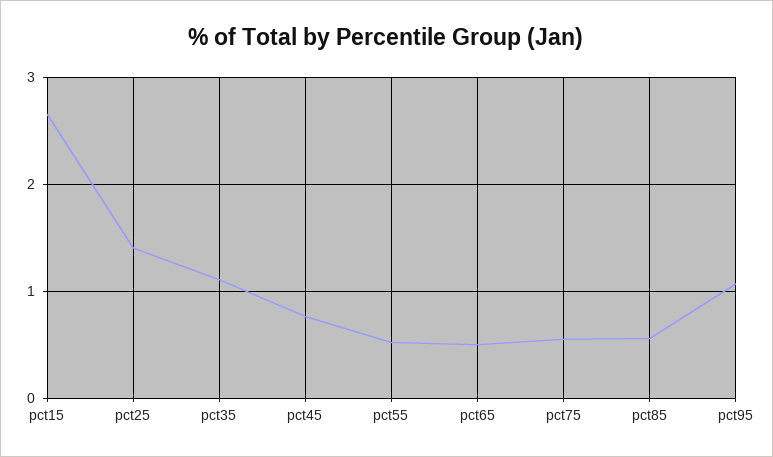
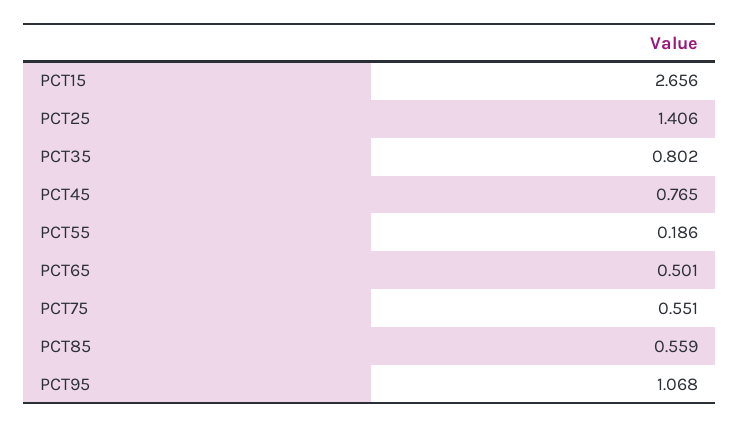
  {
    "pct15": 2.656,
    "pct25": 1.406,
-   "pct35": 1.1,
+   "pct35": 0.802,
    "pct45": 0.765,
-   "pct55": 0.5,
+   "pct55": 0.186,
    "pct65": 0.501,
    "pct75": 0.551,
    "pct85": 0.559,
    "pct95": 1.068
  }

